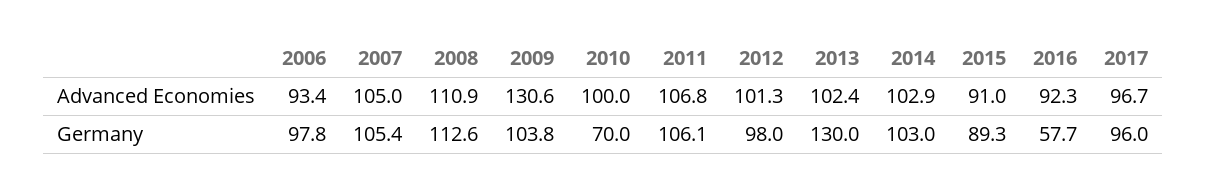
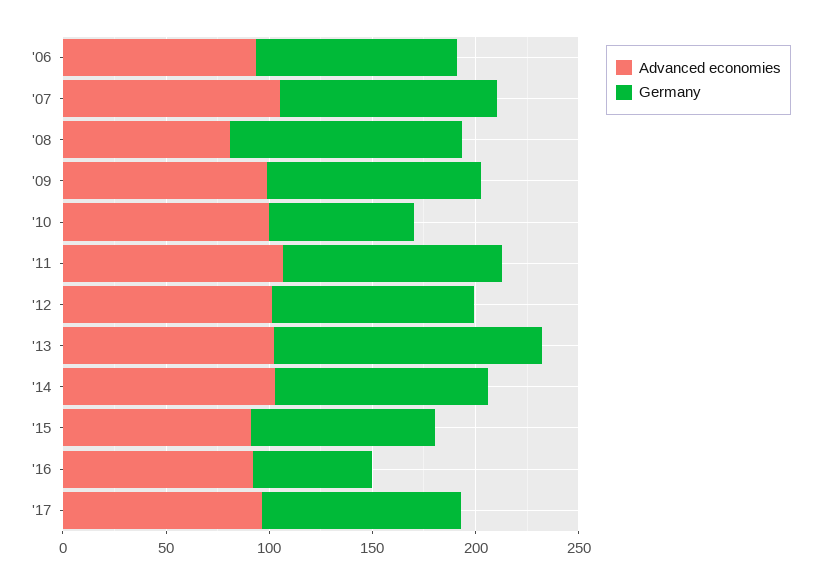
  {
    "Advanced Economies": {
      "2006": 93.4,
      "2007": 105,
-     "2008": 110.9,
+     "2008": 80,
-     "2009": 130.6,
+     "2009": 100,
      "2010": 100,
      "2011": 106.8,
      "2012": 101.3,
      "2013": 102.4,
      "2014": 102.9,
      "2015": 91,
      "2016": 92.3,
      "2017": 96.7
    },
    "Germany": {
      "2006": 97.8,
      "2007": 105.4,
      "2008": 112.6,
      "2009": 103.8,
      "2010": 70,
      "2011": 106.1,
      "2012": 98,
      "2013": 130,
      "2014": 103,
      "2015": 89.3,
      "2016": 57.7,
      "2017": 96
    }
  }

